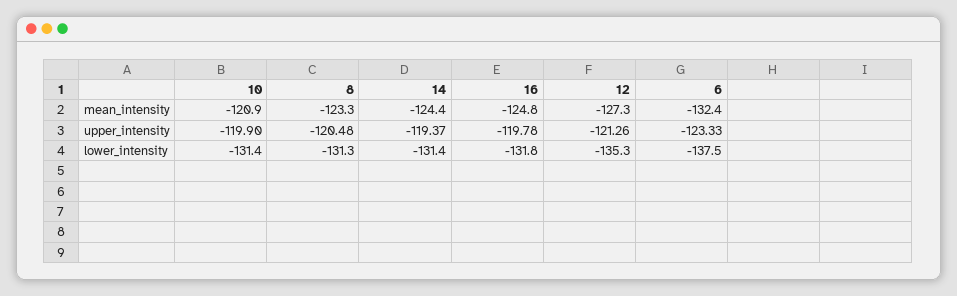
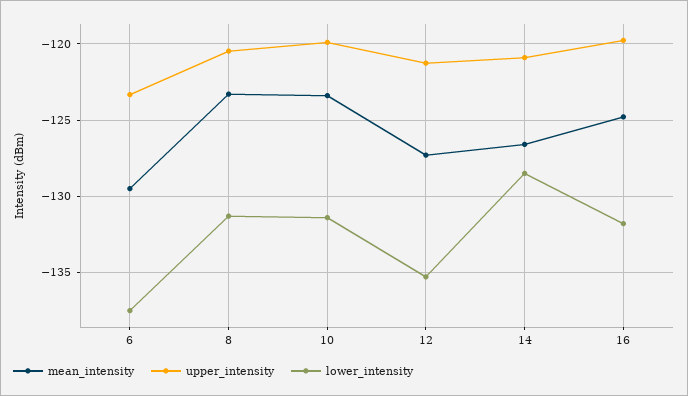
  {
    "mean_intensity": {
-     "10": -120.9,
+     "10": -123.5,
      "8": -123.3,
-     "14": -124.4,
+     "14": -126.5,
      "16": -124.8,
      "12": -127.3,
-     "6": -132.4
+     "6": -129.5
    },
    "upper_intensity": {
      "10": -119.9,
      "8": -120.48,
-     "14": -119.37,
+     "14": -121,
      "16": -119.78,
      "12": -121.26,
      "6": -123.33
    },
    "lower_intensity": {
      "10": -131.4,
      "8": -131.3,
-     "14": -131.4,
+     "14": -128.5,
      "16": -131.8,
      "12": -135.3,
      "6": -137.5
    }
  }

